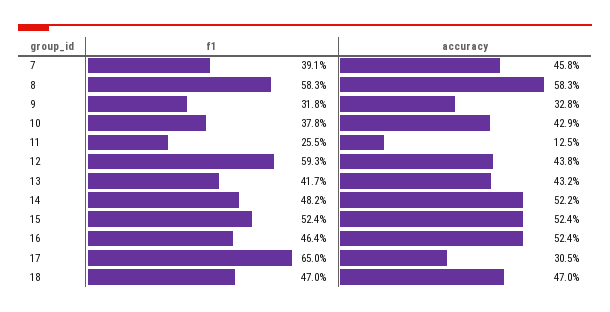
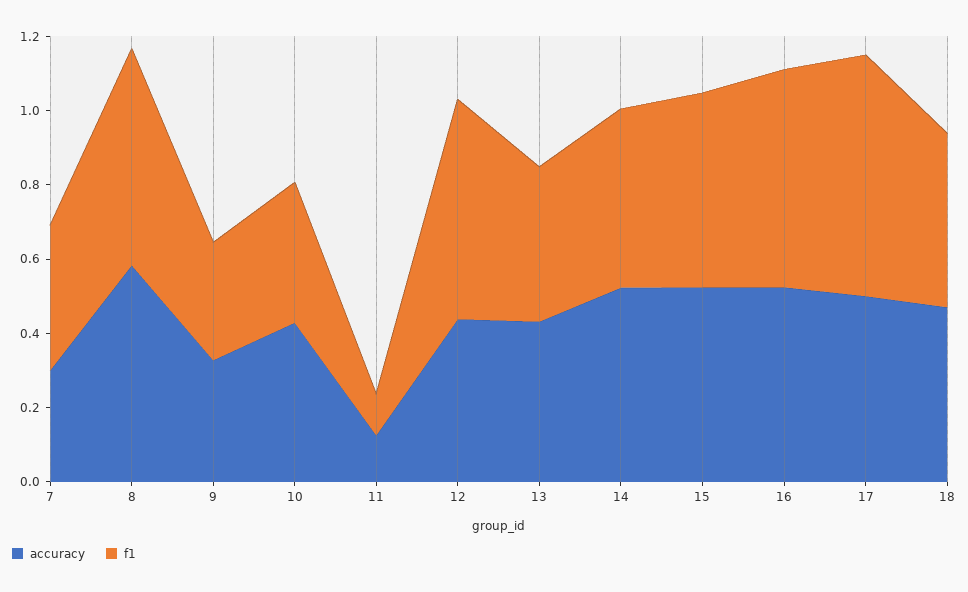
  {
    "f1": {
      "7": 0.391,
      "8": 0.583,
      "9": 0.318,
      "10": 0.378,
-     "11": 0.255,
+     "11": 0.1,
      "12": 0.593,
      "13": 0.417,
      "14": 0.482,
      "15": 0.524,
-     "16": 0.464,
+     "16": 0.6,
      "17": 0.65,
      "18": 0.47
    },
    "accuracy": {
-     "7": 0.458,
+     "7": 0.3,
      "8": 0.583,
      "9": 0.328,
      "10": 0.429,
      "11": 0.125,
      "12": 0.438,
      "13": 0.432,
      "14": 0.522,
      "15": 0.524,
      "16": 0.524,
-     "17": 0.305,
+     "17": 0.5,
      "18": 0.47
    }
  }

